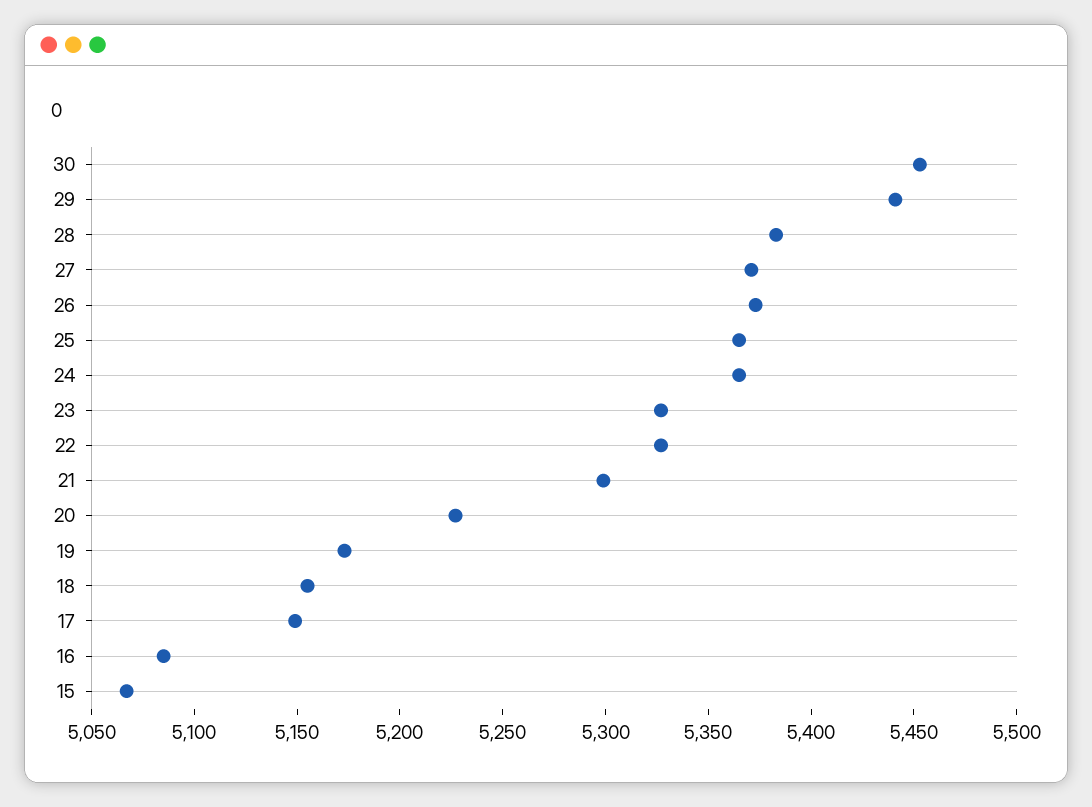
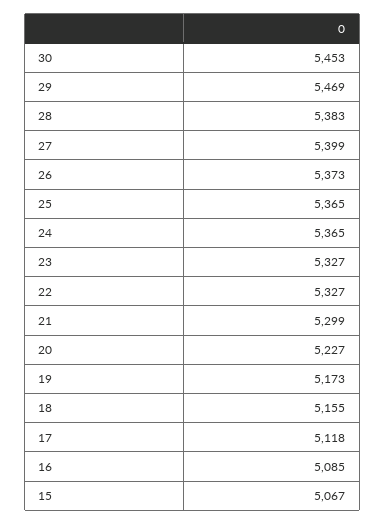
  {
    "30": 5453,
-   "29": 5440,
+   "29": 5469,
    "28": 5383,
-   "27": 5370,
+   "27": 5399,
    "26": 5373,
    "25": 5365,
    "24": 5365,
    "23": 5327,
    "22": 5327,
    "21": 5299,
    "20": 5227,
    "19": 5173,
    "18": 5155,
-   "17": 5150,
+   "17": 5118,
    "16": 5085,
    "15": 5067
  }

